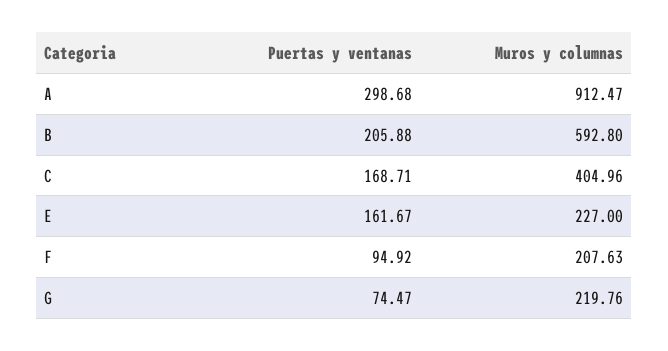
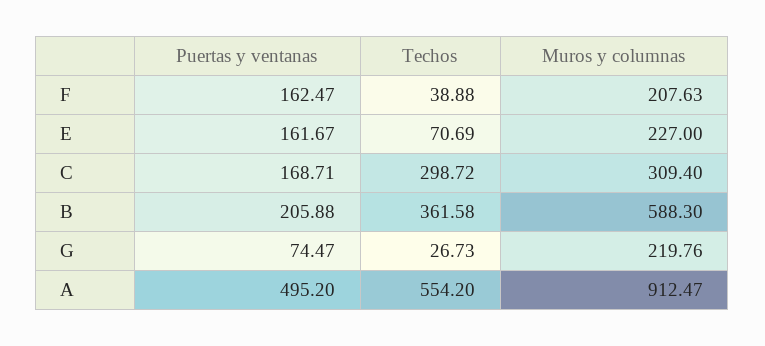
  {
    "Puertas y ventanas": {
-     "A": 298.68,
+     "A": 495.2,
      "B": 205.88,
      "C": 168.71,
      "E": 161.67,
-     "F": 94.92,
+     "F": 162.47,
      "G": 74.47
    },
    "Muros y columnas": {
      "A": 912.47,
-     "B": 592.8,
+     "B": 588.3,
-     "C": 404.96,
+     "C": 309.4,
      "E": 227,
      "F": 207.63,
      "G": 219.76
-   }
+   },
+   "Techos": {
+     "F": 38.88,
+     "E": 70.69,
+     "C": 298.72,
+     "B": 361.58,
+     "G": 26.73,
+     "A": 554.2
+   }
  }

